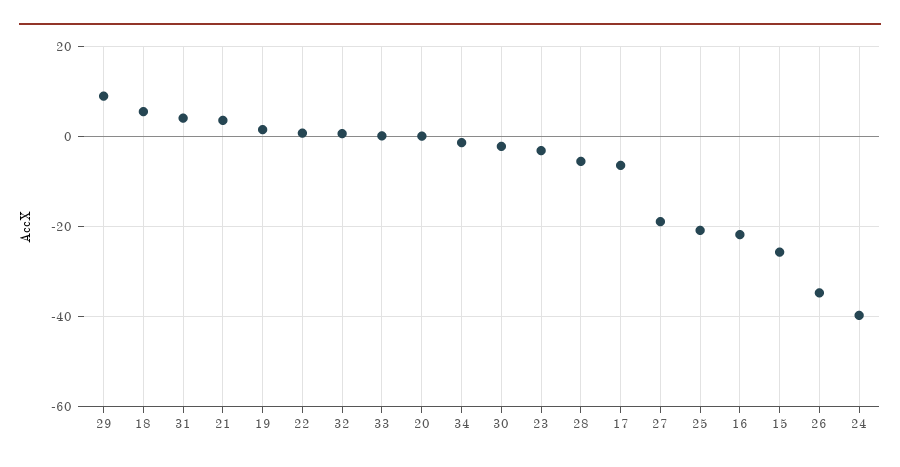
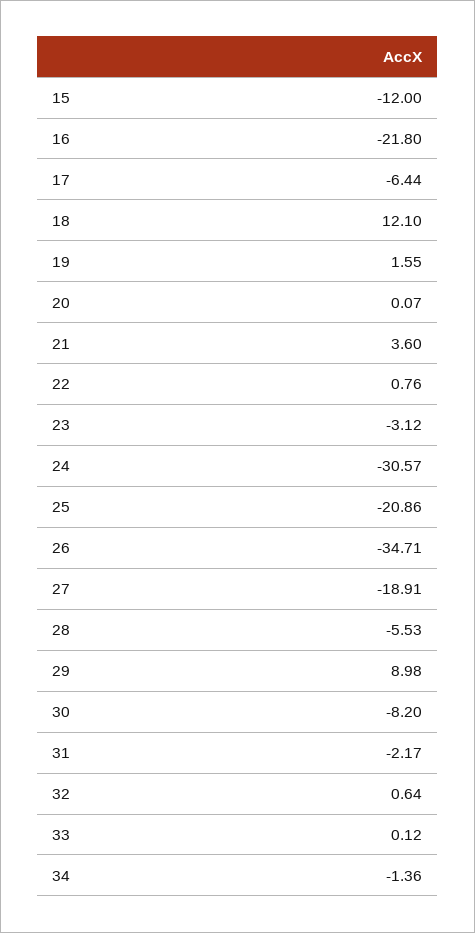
  {
    "29": 8.98,
-   "18": 6,
+   "18": 12.1,
-   "31": 4,
+   "31": -2.17,
    "21": 3.6,
    "19": 1.55,
    "22": 0.76,
    "32": 0.64,
    "33": 0.12,
    "20": 0.07,
    "34": -1.36,
-   "30": -2,
+   "30": -8.2,
    "23": -3.12,
    "28": -5.53,
    "17": -6.44,
    "27": -18.91,
    "25": -20.86,
    "16": -21.8,
-   "15": -26,
+   "15": -12,
    "26": -34.71,
-   "24": -40
+   "24": -30.57
  }

